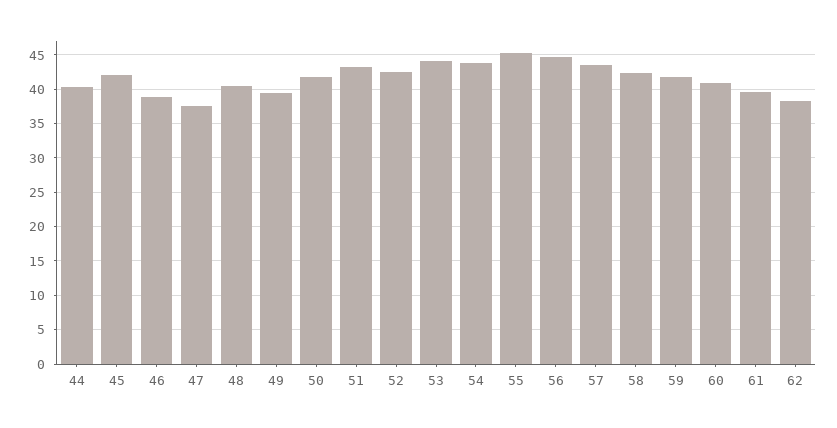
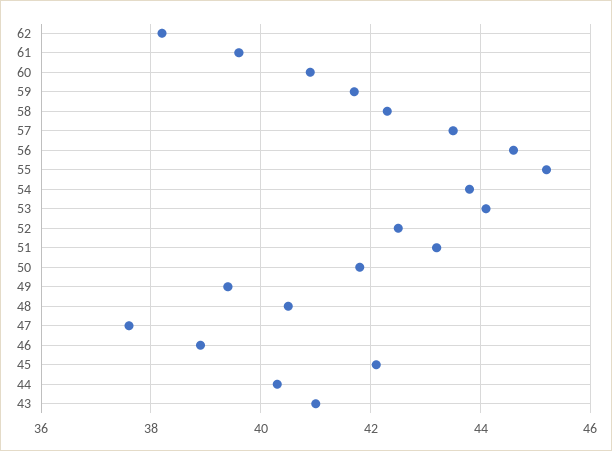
  {
    "44": 40.5,
    "45": 42,
    "46": 39,
    "47": 37.5,
    "48": 40.5,
    "49": 39.5,
    "50": 42,
    "51": 43,
    "52": 42.5,
    "53": 44,
    "54": 44,
    "55": 45,
    "56": 44.5,
    "57": 43.5,
    "58": 42.5,
    "59": 41.5,
    "60": 41,
    "61": 39.5,
-   "62": 38
+   "62": 38,
+   "43": 41
  }

